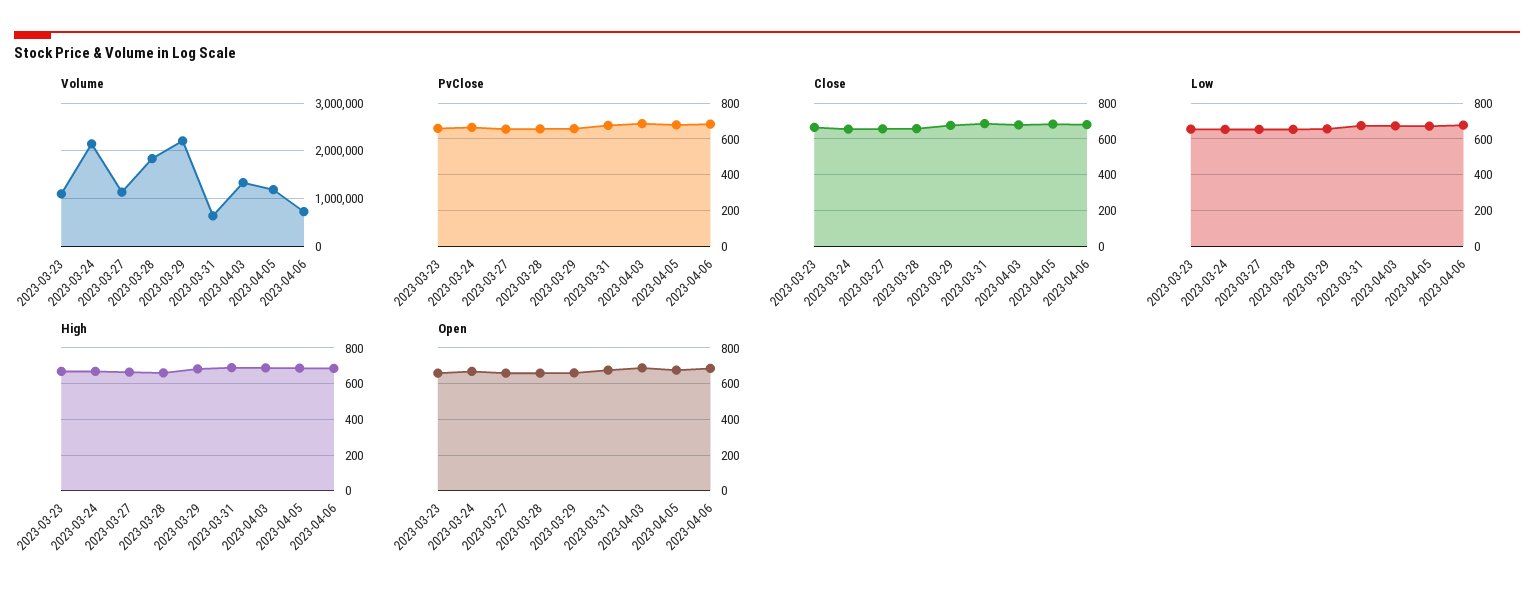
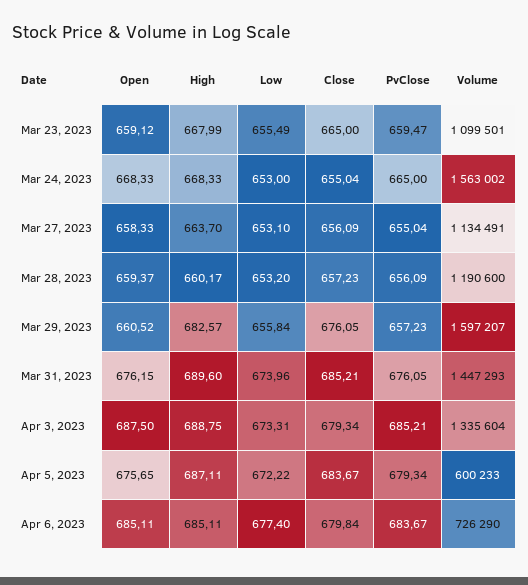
  {
    "Volume": {
      "2023-03-23": 1099501,
-     "2023-03-24": 2200000,
+     "2023-03-24": 1563002,
      "2023-03-27": 1134491,
-     "2023-03-28": 1800000,
+     "2023-03-28": 1190600,
-     "2023-03-29": 2200000,
+     "2023-03-29": 1597207,
-     "2023-03-31": 600000,
+     "2023-03-31": 1447293,
      "2023-04-03": 1335604,
-     "2023-04-05": 1200000,
+     "2023-04-05": 600233,
      "2023-04-06": 726290
    },
    "PvClose": {
      "2023-03-23": 659.47,
      "2023-03-24": 665,
      "2023-03-27": 655.04,
      "2023-03-28": 656.09,
      "2023-03-29": 657.23,
      "2023-03-31": 676.05,
      "2023-04-03": 685.21,
      "2023-04-05": 679.34,
      "2023-04-06": 683.67
    },
    "Close": {
      "2023-03-23": 665,
      "2023-03-24": 655.04,
      "2023-03-27": 656.09,
      "2023-03-28": 657.23,
      "2023-03-29": 676.05,
      "2023-03-31": 685.21,
      "2023-04-03": 679.34,
      "2023-04-05": 683.67,
      "2023-04-06": 679.84
    },
    "Low": {
      "2023-03-23": 655.49,
      "2023-03-24": 653,
      "2023-03-27": 653.1,
      "2023-03-28": 653.2,
      "2023-03-29": 655.84,
      "2023-03-31": 673.96,
      "2023-04-03": 673.31,
      "2023-04-05": 672.22,
      "2023-04-06": 677.4
    },
    "High": {
      "2023-03-23": 667.99,
      "2023-03-24": 668.33,
      "2023-03-27": 663.7,
      "2023-03-28": 660.17,
      "2023-03-29": 682.57,
      "2023-03-31": 689.6,
      "2023-04-03": 688.75,
      "2023-04-05": 687.11,
      "2023-04-06": 685.11
    },
    "Open": {
      "2023-03-23": 659.12,
      "2023-03-24": 668.33,
      "2023-03-27": 658.33,
      "2023-03-28": 659.37,
      "2023-03-29": 660.52,
      "2023-03-31": 676.15,
      "2023-04-03": 687.5,
      "2023-04-05": 675.65,
      "2023-04-06": 685.11
    }
  }

